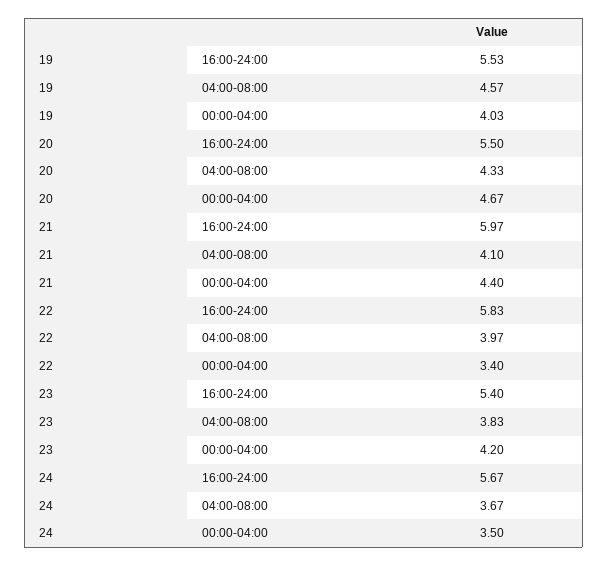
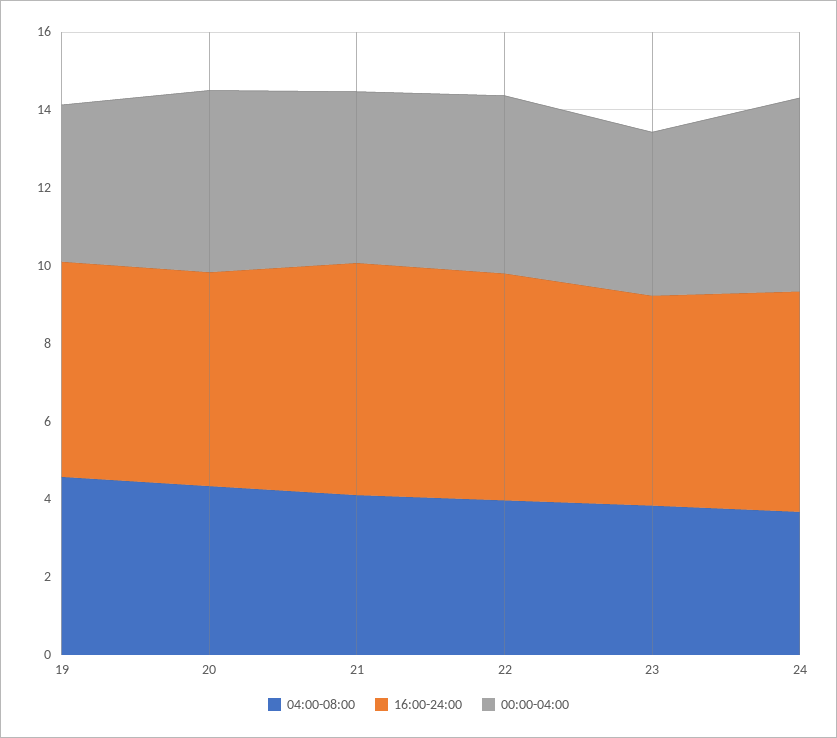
  {
    "16:00-24:00": {
      "19": 5.53,
      "20": 5.5,
      "21": 5.97,
      "22": 5.83,
      "23": 5.4,
      "24": 5.67
    },
    "04:00-08:00": {
      "19": 4.57,
      "20": 4.33,
      "21": 4.1,
      "22": 3.97,
      "23": 3.83,
      "24": 3.67
    },
    "00:00-04:00": {
      "19": 4.03,
      "20": 4.67,
      "21": 4.4,
-     "22": 3.4,
+     "22": 4.5,
      "23": 4.2,
-     "24": 3.5
+     "24": 5
    }
  }

